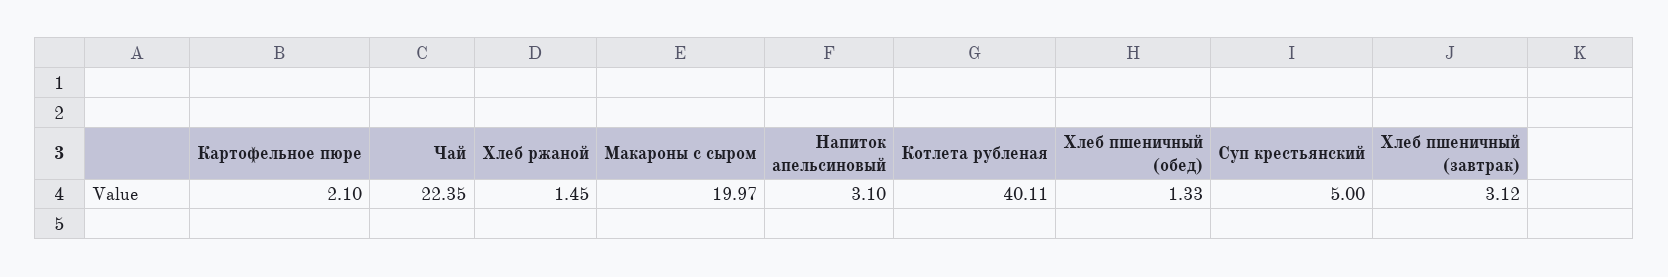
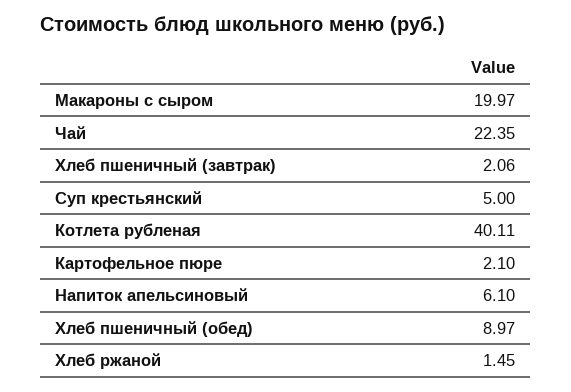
  {
    "Картофельное пюре": 2.1,
    "Чай": 22.35,
    "Хлеб ржаной": 1.45,
    "Макароны с сыром": 19.97,
-   "Напиток апельсиновый": 3.1,
+   "Напиток апельсиновый": 6.1,
    "Котлета рубленая": 40.11,
-   "Хлеб пшеничный (обед)": 1.33,
+   "Хлеб пшеничный (обед)": 8.97,
    "Суп крестьянский": 5,
-   "Хлеб пшеничный (завтрак)": 3.12
+   "Хлеб пшеничный (завтрак)": 2.06
  }

